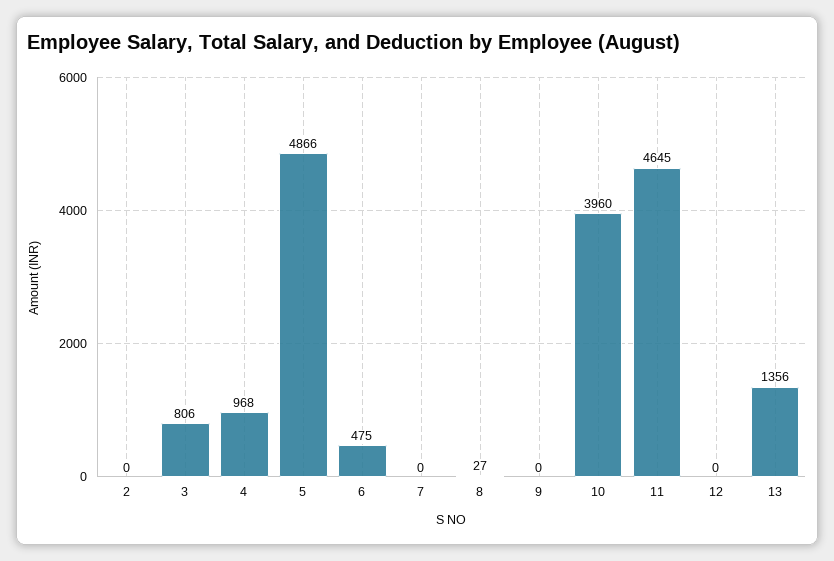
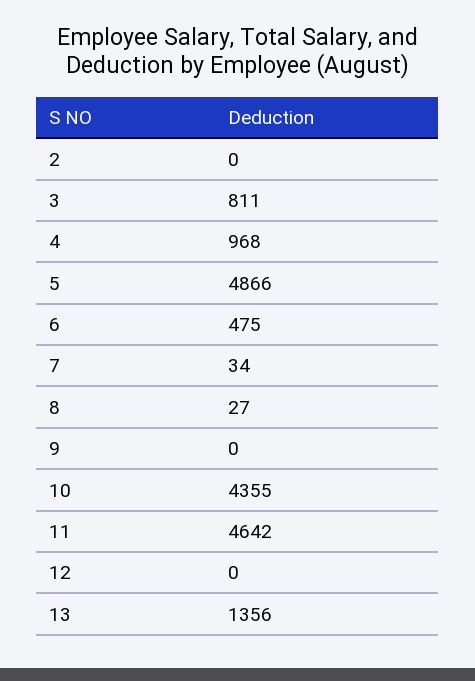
  {
    "2": 0,
-   "3": 806,
+   "3": 811,
    "4": 968,
    "5": 4866,
    "6": 475,
-   "7": 0,
+   "7": 34,
    "8": 27,
    "9": 0,
-   "10": 3960,
+   "10": 4355,
-   "11": 4645,
+   "11": 4642,
    "12": 0,
    "13": 1356
  }

